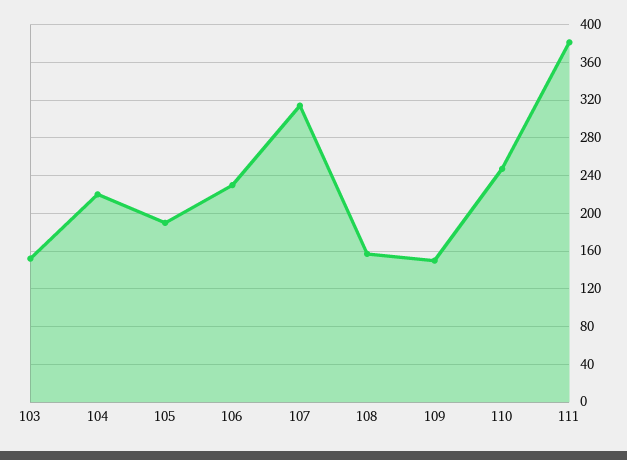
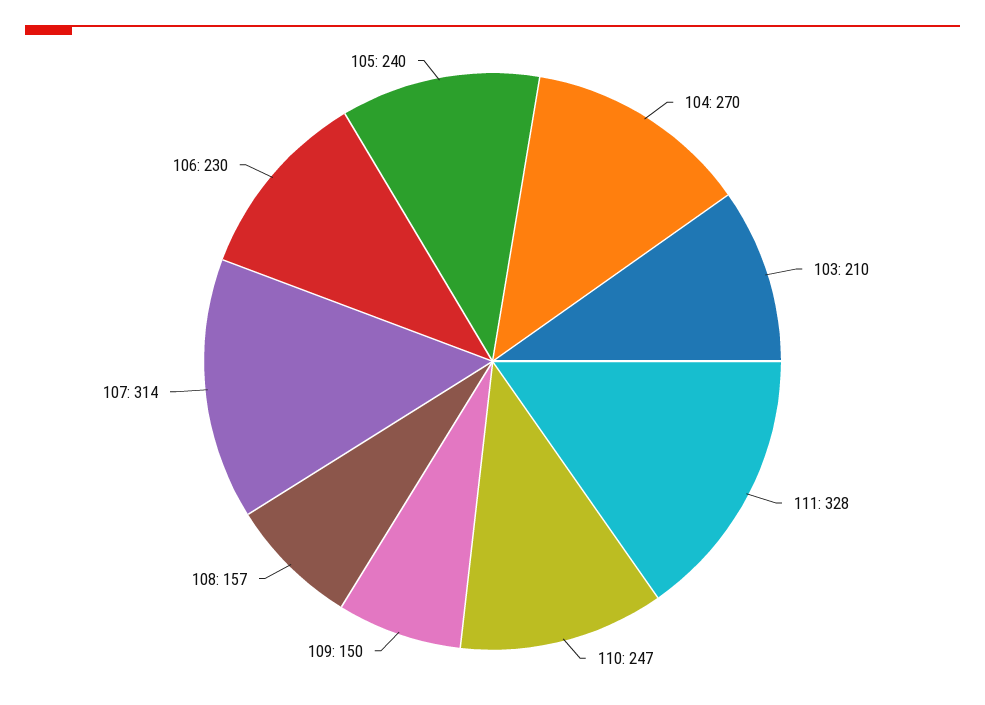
  {
-   "103": 150,
+   "103": 210,
-   "104": 220,
+   "104": 270,
-   "105": 190,
+   "105": 240,
    "106": 230,
    "107": 314,
    "108": 157,
    "109": 150,
    "110": 247,
-   "111": 380
+   "111": 328
  }

